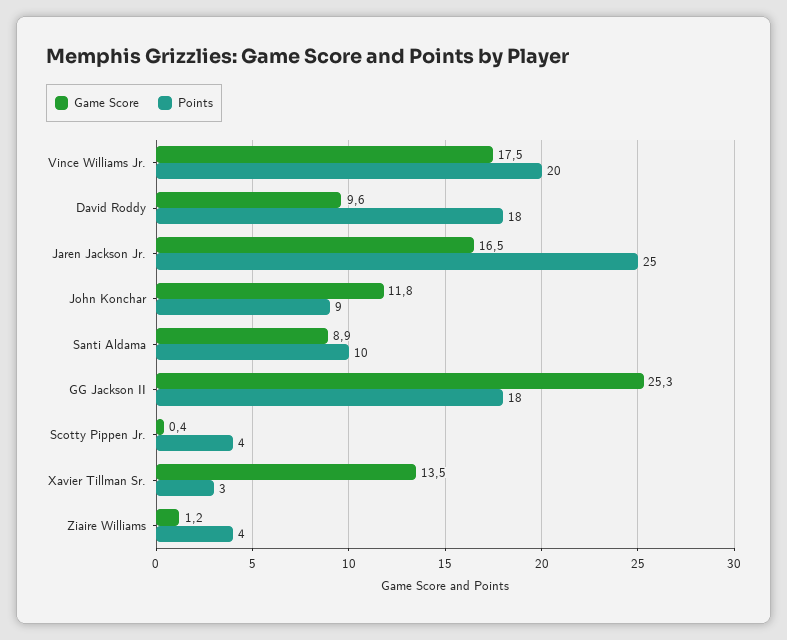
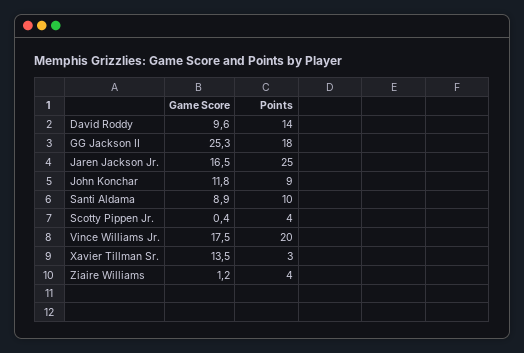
  {
    "Game Score": {
      "Vince Williams Jr.": 17.5,
      "David Roddy": 9.6,
      "Jaren Jackson Jr.": 16.5,
      "John Konchar": 11.8,
      "Santi Aldama": 8.9,
      "GG Jackson II": 25.3,
      "Scotty Pippen Jr.": 0.4,
      "Xavier Tillman Sr.": 13.5,
      "Ziaire Williams": 1.2
    },
    "Points": {
      "Vince Williams Jr.": 20,
-     "David Roddy": 18,
+     "David Roddy": 14,
      "Jaren Jackson Jr.": 25,
      "John Konchar": 9,
      "Santi Aldama": 10,
      "GG Jackson II": 18,
      "Scotty Pippen Jr.": 4,
      "Xavier Tillman Sr.": 3,
      "Ziaire Williams": 4
    }
  }

